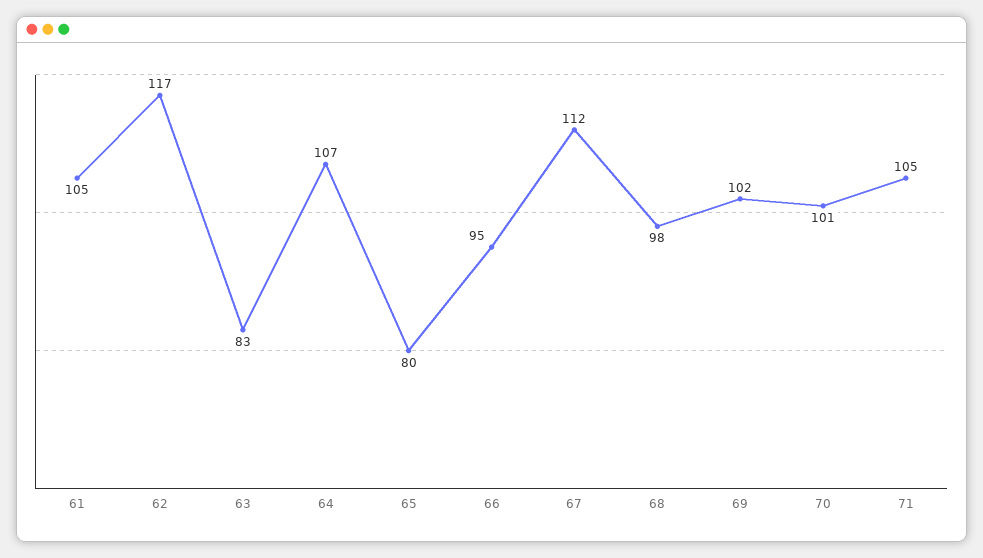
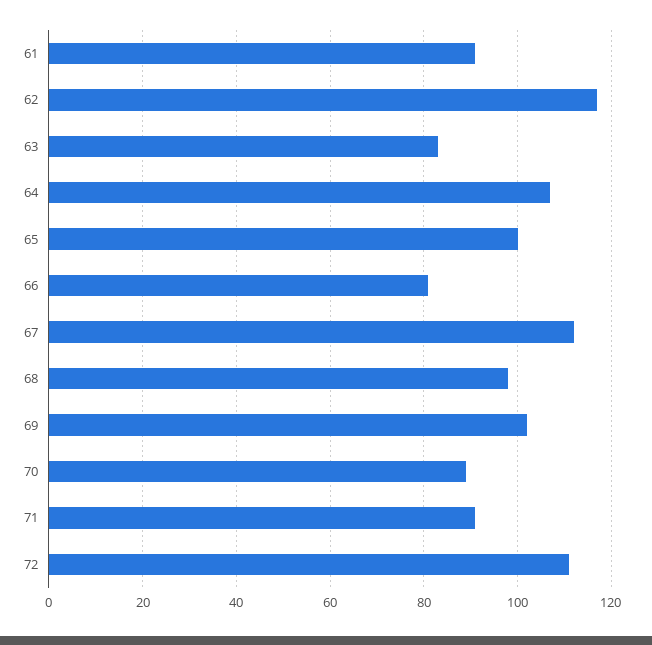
  {
-   "61": 105,
+   "61": 90,
    "62": 117,
    "63": 83,
    "64": 107,
-   "65": 80,
+   "65": 100,
-   "66": 95,
+   "66": 80,
    "67": 112,
    "68": 98,
    "69": 102,
-   "70": 101,
+   "70": 90,
-   "71": 105
+   "71": 90,
+   "72": 110
  }

